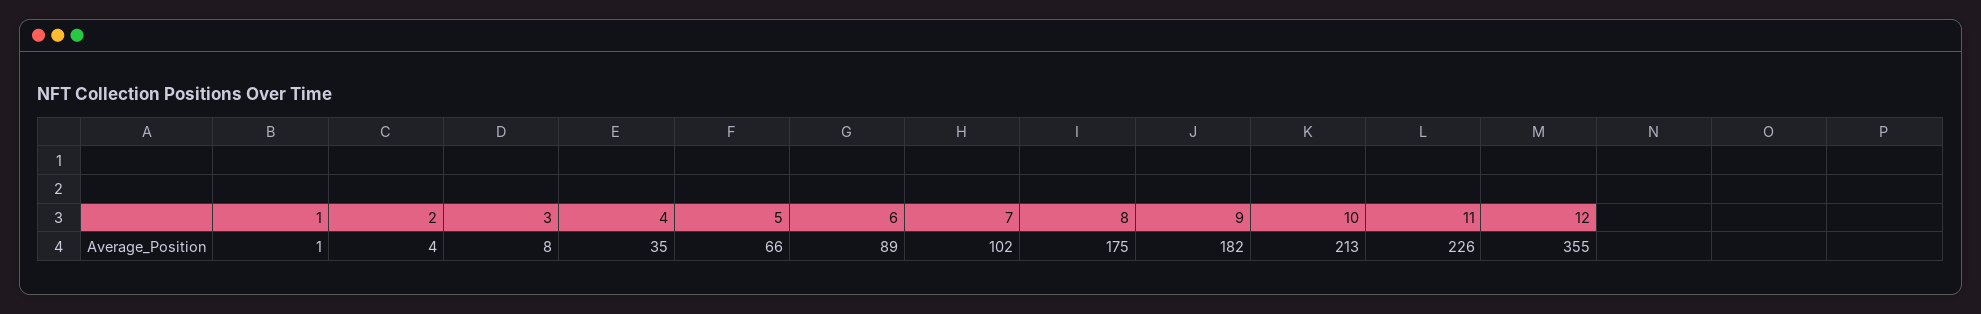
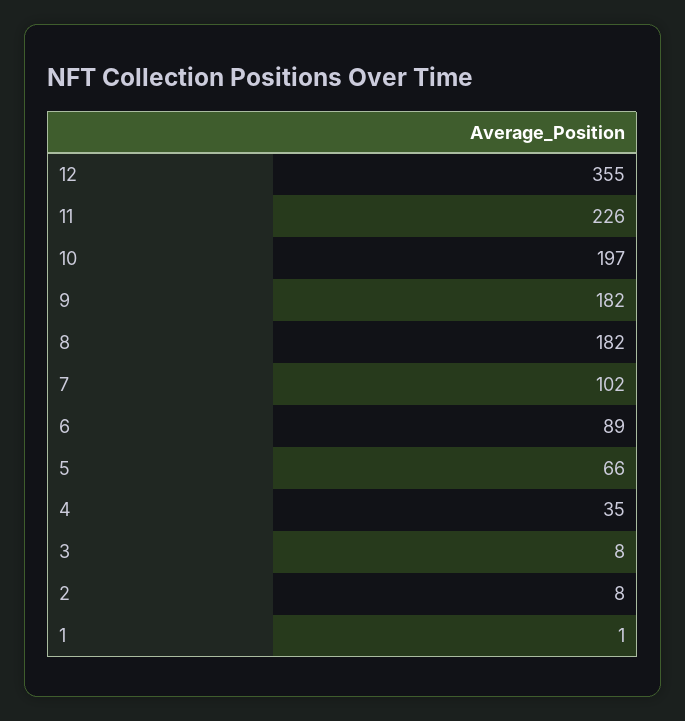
  {
    "1": 1,
-   "2": 4,
+   "2": 8,
    "3": 8,
    "4": 35,
    "5": 66,
    "6": 89,
    "7": 102,
-   "8": 175,
+   "8": 182,
    "9": 182,
-   "10": 213,
+   "10": 197,
    "11": 226,
    "12": 355
  }

